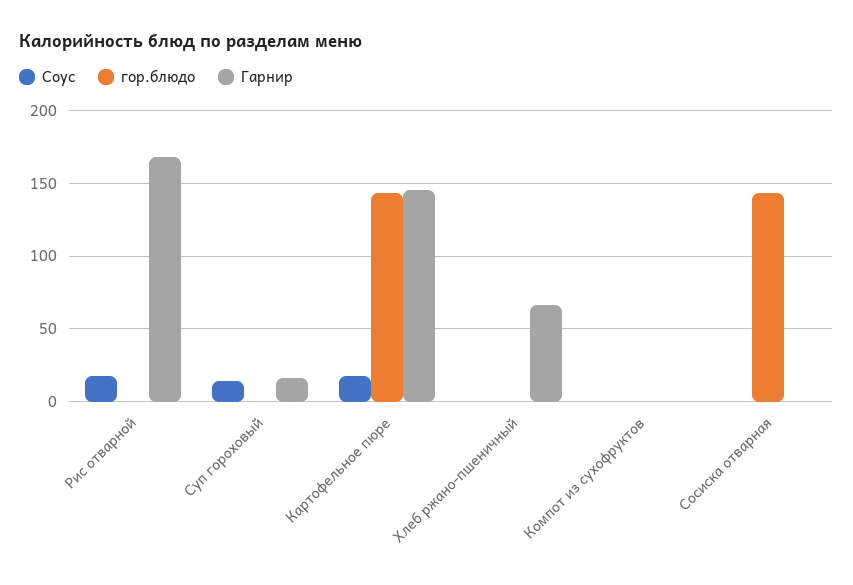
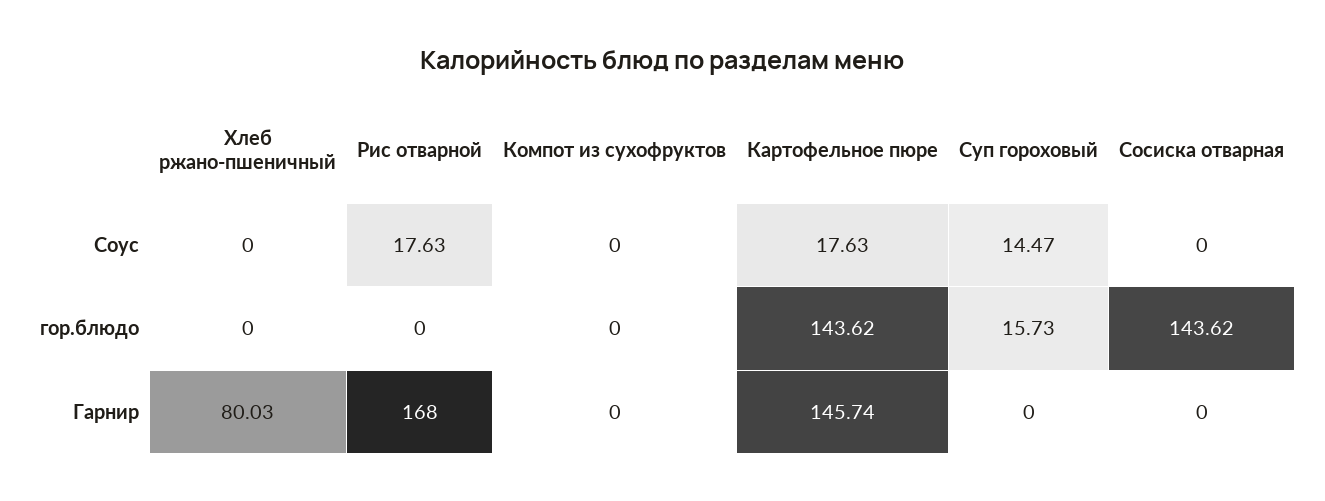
  {
    "Соус": {
      "Рис отварной": 17.63,
      "Суп гороховый": 14.47,
      "Картофельное пюре": 17.63,
      "Хлеб ржано-пшеничный": 0,
      "Компот из сухофруктов": 0,
      "Сосиска отварная": 0
    },
    "гор.блюдо": {
      "Рис отварной": 0,
-     "Суп гороховый": 0,
+     "Суп гороховый": 15.73,
      "Картофельное пюре": 143.62,
      "Хлеб ржано-пшеничный": 0,
      "Компот из сухофруктов": 0,
      "Сосиска отварная": 143.62
    },
    "Гарнир": {
      "Рис отварной": 168,
-     "Суп гороховый": 15,
+     "Суп гороховый": 0,
      "Картофельное пюре": 145.74,
-     "Хлеб ржано-пшеничный": 65,
+     "Хлеб ржано-пшеничный": 80.03,
      "Компот из сухофруктов": 0,
      "Сосиска отварная": 0
    }
  }

